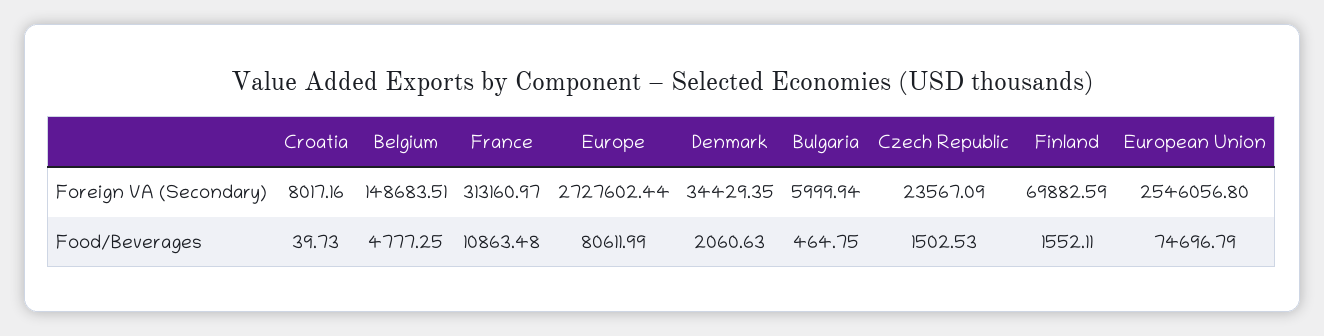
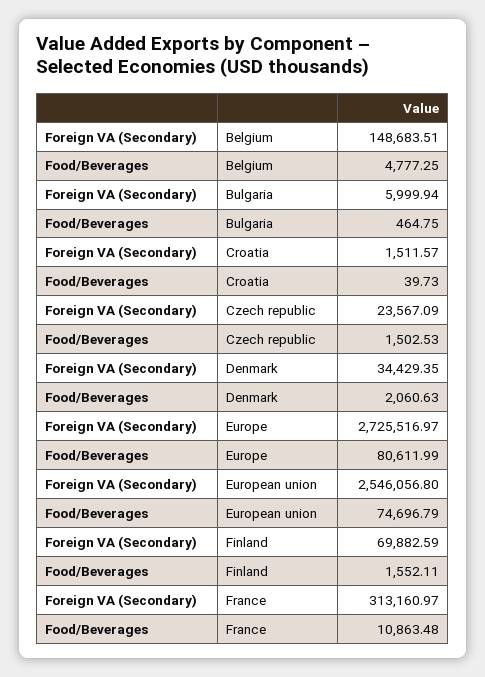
  {
    "Croatia": {
-     "Foreign VA (Secondary)": 8017.16,
+     "Foreign VA (Secondary)": 1511.57,
      "Food/Beverages": 39.73
    },
    "Belgium": {
      "Foreign VA (Secondary)": 148683.51,
      "Food/Beverages": 4777.25
    },
    "France": {
      "Foreign VA (Secondary)": 313160.97,
      "Food/Beverages": 10863.48
    },
    "Europe": {
-     "Foreign VA (Secondary)": 2727602.44,
+     "Foreign VA (Secondary)": 2725516.97,
      "Food/Beverages": 80611.99
    },
    "Denmark": {
      "Foreign VA (Secondary)": 34429.35,
      "Food/Beverages": 2060.63
    },
    "Bulgaria": {
      "Foreign VA (Secondary)": 5999.94,
      "Food/Beverages": 464.75
    },
    "Czech Republic": {
      "Foreign VA (Secondary)": 23567.09,
      "Food/Beverages": 1502.53
    },
    "Finland": {
      "Foreign VA (Secondary)": 69882.59,
      "Food/Beverages": 1552.11
    },
    "European Union": {
      "Foreign VA (Secondary)": 2546056.8,
      "Food/Beverages": 74696.79
    }
  }

